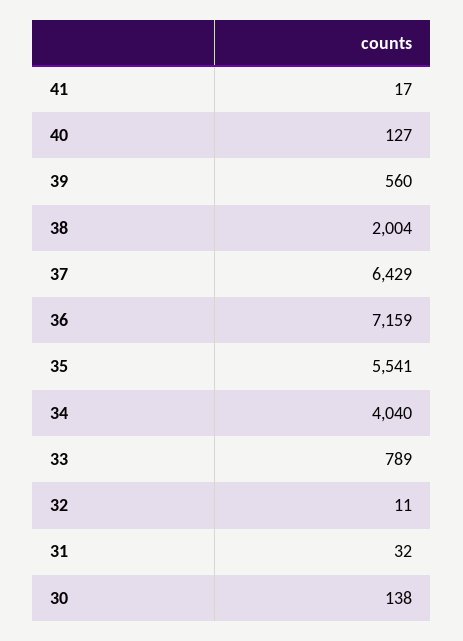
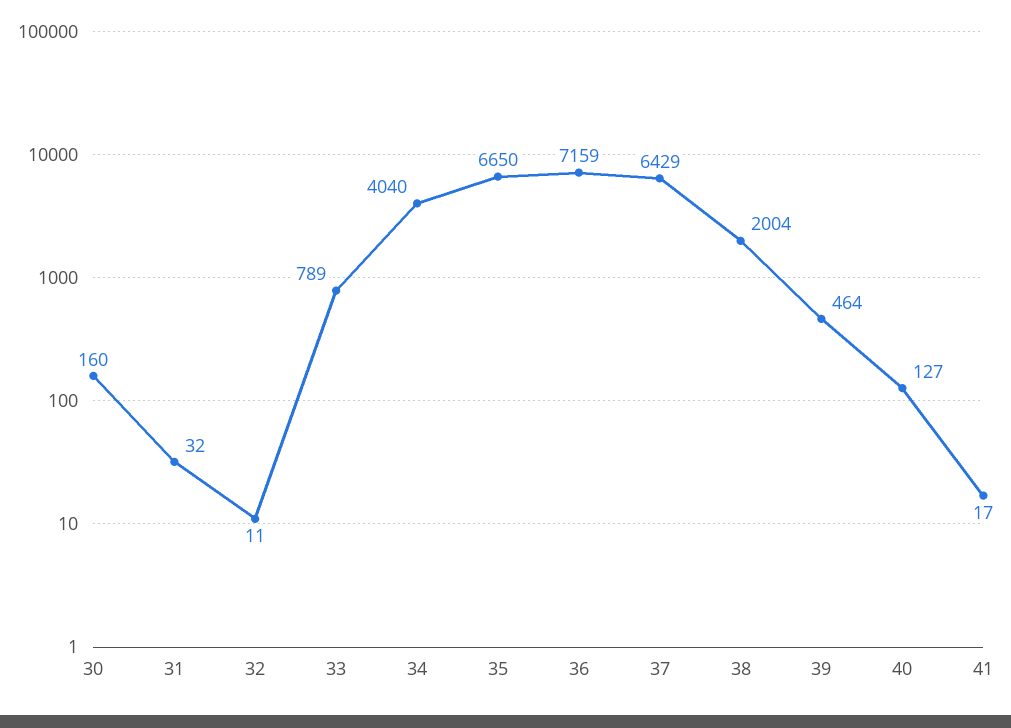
  {
    "41": 17,
    "40": 127,
-   "39": 560,
+   "39": 464,
    "38": 2004,
    "37": 6429,
    "36": 7159,
-   "35": 5541,
+   "35": 6650,
    "34": 4040,
    "33": 789,
    "32": 11,
    "31": 32,
-   "30": 138
+   "30": 160
  }

